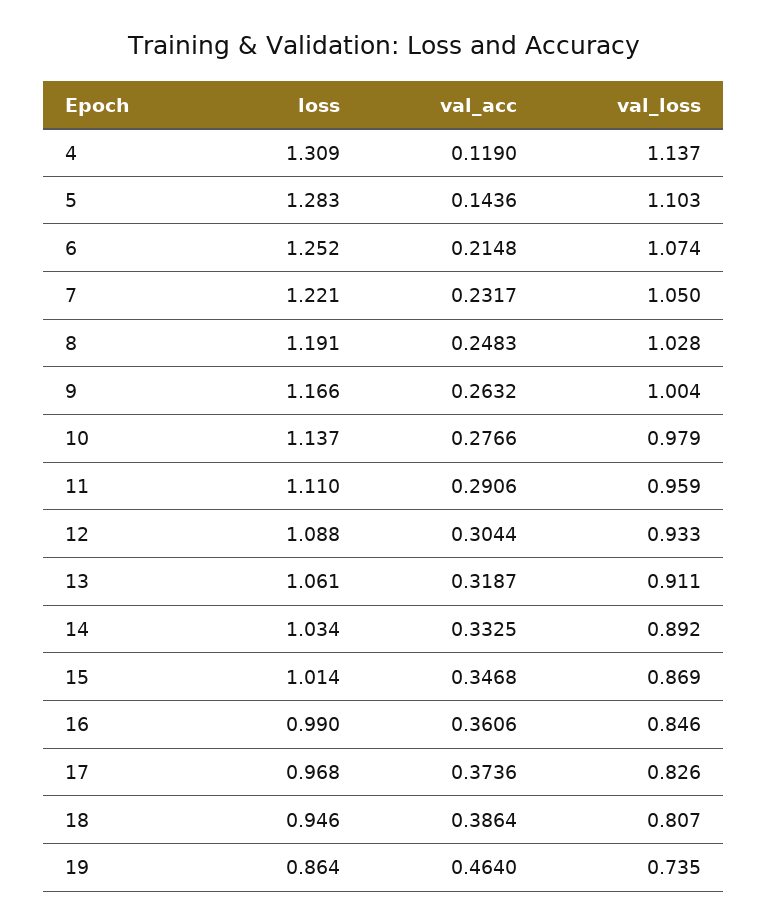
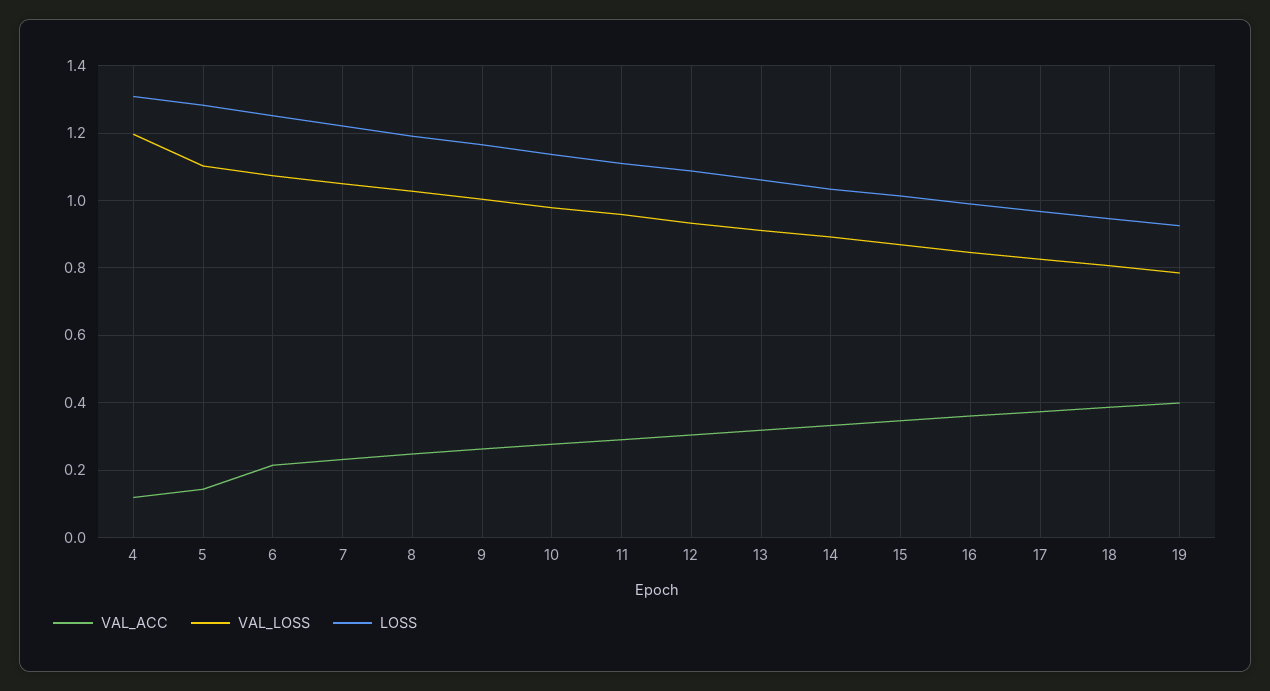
  {
    "loss": {
      "4": 1.309,
      "5": 1.283,
      "6": 1.252,
      "7": 1.221,
      "8": 1.191,
      "9": 1.166,
      "10": 1.137,
      "11": 1.11,
      "12": 1.088,
      "13": 1.061,
      "14": 1.034,
      "15": 1.014,
      "16": 0.99,
      "17": 0.968,
      "18": 0.946,
-     "19": 0.864
+     "19": 0.92
    },
    "val_acc": {
      "4": 0.119,
      "5": 0.1436,
      "6": 0.2148,
      "7": 0.2317,
      "8": 0.2483,
      "9": 0.2632,
      "10": 0.2766,
      "11": 0.2906,
      "12": 0.3044,
      "13": 0.3187,
      "14": 0.3325,
      "15": 0.3468,
      "16": 0.3606,
      "17": 0.3736,
      "18": 0.3864,
-     "19": 0.464
+     "19": 0.4
    },
    "val_loss": {
-     "4": 1.137,
+     "4": 1.2,
      "5": 1.103,
      "6": 1.074,
      "7": 1.05,
      "8": 1.028,
      "9": 1.004,
      "10": 0.979,
      "11": 0.959,
      "12": 0.933,
      "13": 0.911,
      "14": 0.892,
      "15": 0.869,
      "16": 0.846,
      "17": 0.826,
      "18": 0.807,
-     "19": 0.735
+     "19": 0.78
    }
  }

